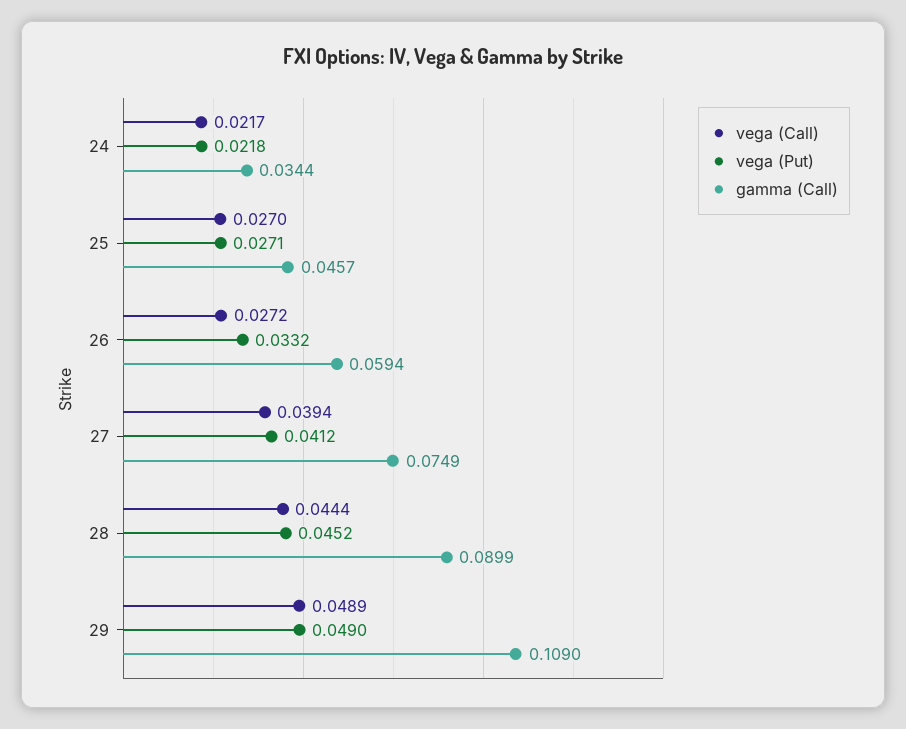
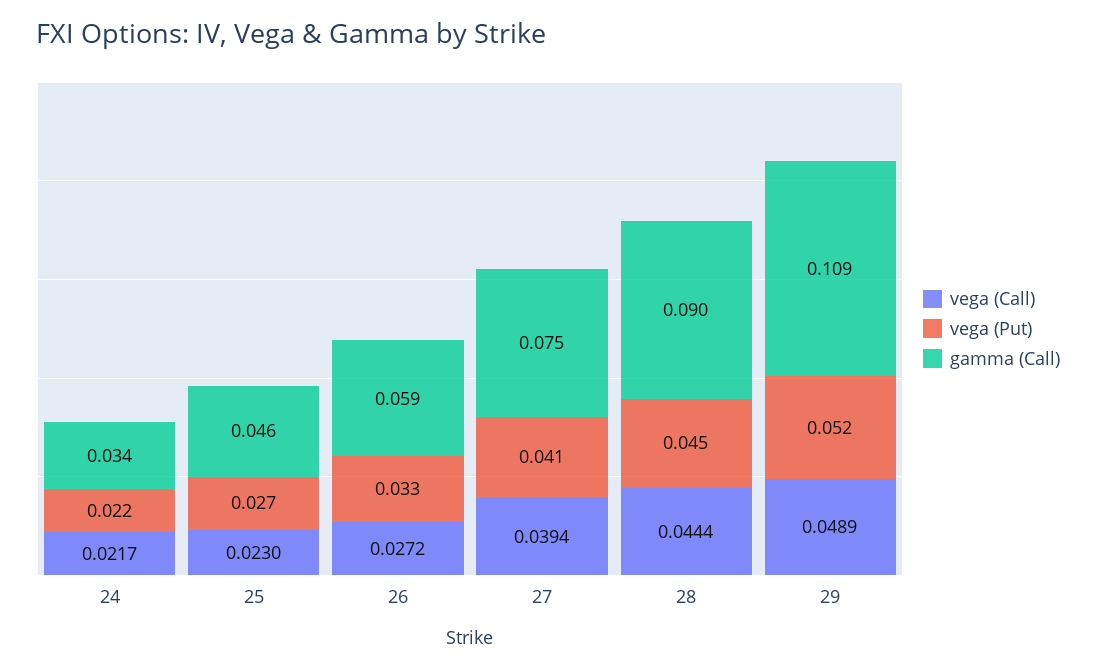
  {
    "vega (Call)": {
      "24": 0.0217,
-     "25": 0.027,
+     "25": 0.023,
      "26": 0.0272,
      "27": 0.0394,
      "28": 0.0444,
      "29": 0.0489
    },
    "vega (Put)": {
      "24": 0.0218,
      "25": 0.0271,
      "26": 0.0332,
      "27": 0.0412,
      "28": 0.0452,
-     "29": 0.049
+     "29": 0.052
    },
    "gamma (Call)": {
      "24": 0.0344,
      "25": 0.0457,
      "26": 0.0594,
      "27": 0.0749,
      "28": 0.0899,
      "29": 0.109
    }
  }

